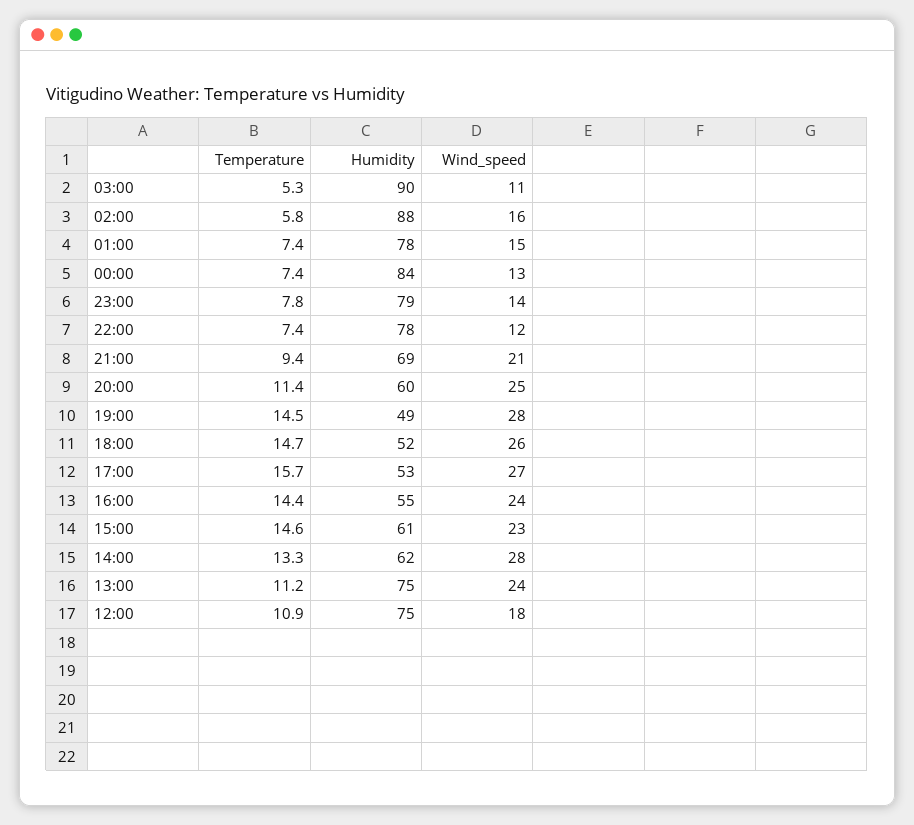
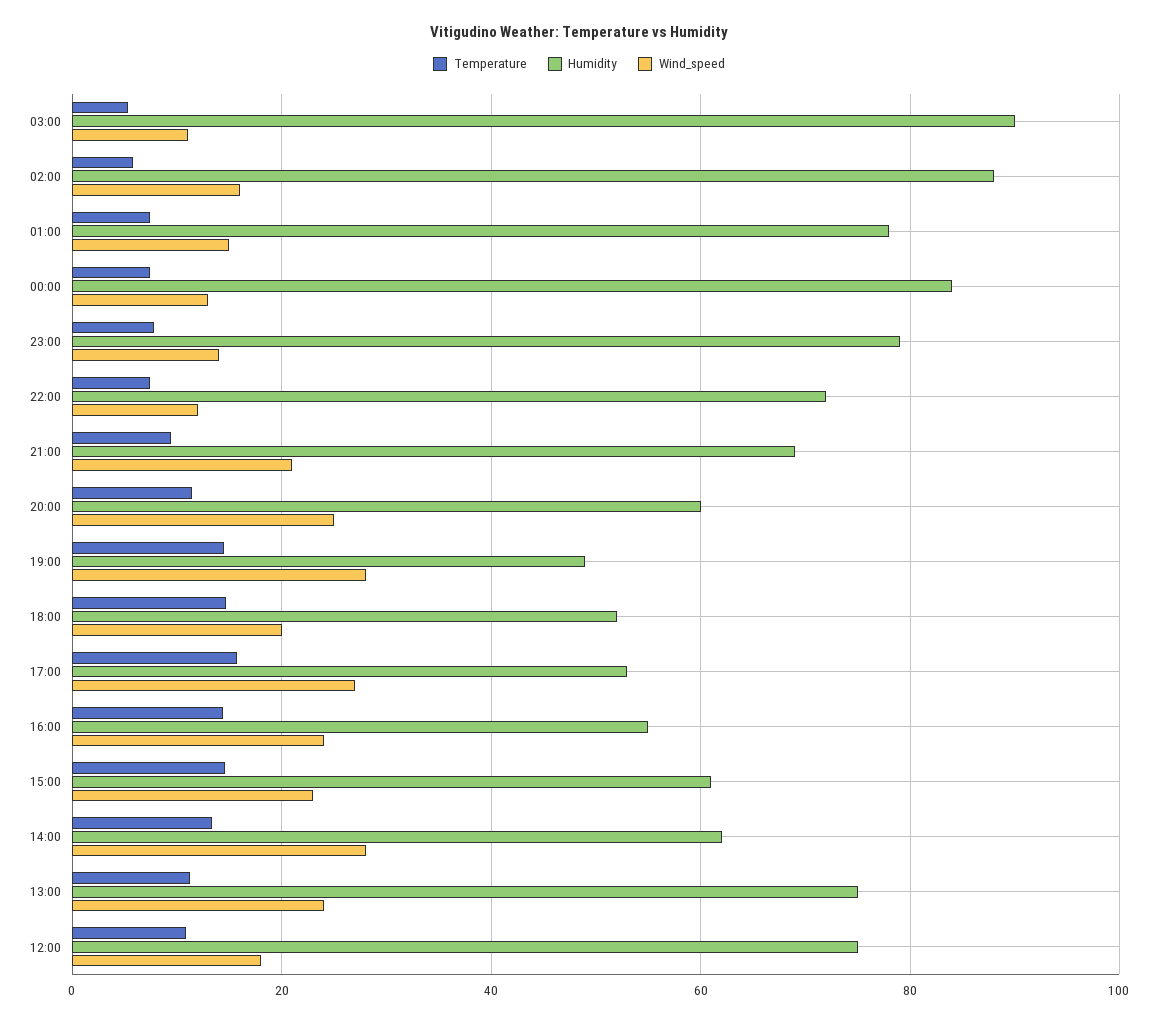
  {
    "Temperature": {
      "03:00": 5.3,
      "02:00": 5.8,
      "01:00": 7.4,
      "00:00": 7.4,
      "23:00": 7.8,
      "22:00": 7.4,
      "21:00": 9.4,
      "20:00": 11.4,
      "19:00": 14.5,
      "18:00": 14.7,
      "17:00": 15.7,
      "16:00": 14.4,
      "15:00": 14.6,
      "14:00": 13.3,
      "13:00": 11.2,
      "12:00": 10.9
    },
    "Humidity": {
      "03:00": 90,
      "02:00": 88,
      "01:00": 78,
      "00:00": 84,
      "23:00": 79,
-     "22:00": 78,
+     "22:00": 72,
      "21:00": 69,
      "20:00": 60,
      "19:00": 49,
      "18:00": 52,
      "17:00": 53,
      "16:00": 55,
      "15:00": 61,
      "14:00": 62,
      "13:00": 75,
      "12:00": 75
    },
    "Wind_speed": {
      "03:00": 11,
      "02:00": 16,
      "01:00": 15,
      "00:00": 13,
      "23:00": 14,
      "22:00": 12,
      "21:00": 21,
      "20:00": 25,
      "19:00": 28,
-     "18:00": 26,
+     "18:00": 20,
      "17:00": 27,
      "16:00": 24,
      "15:00": 23,
      "14:00": 28,
      "13:00": 24,
      "12:00": 18
    }
  }

